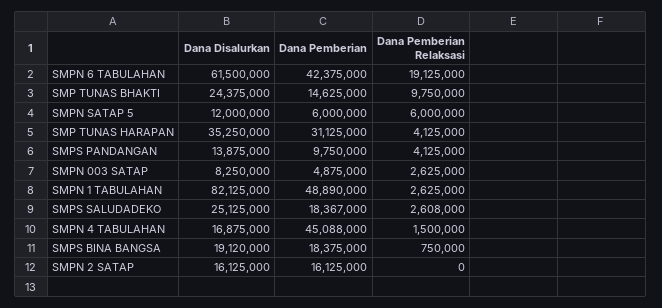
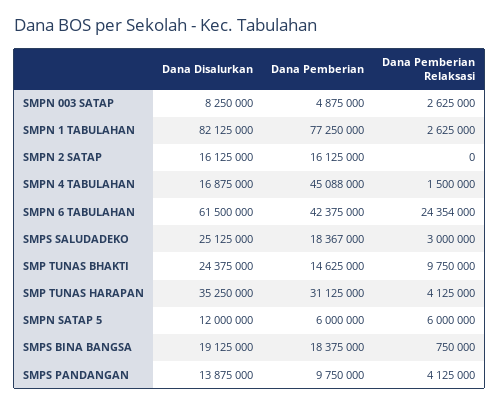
  {
    "Dana Disalurkan": {
      "SMPN 6 TABULAHAN": 61500000,
      "SMP TUNAS BHAKTI": 24375000,
      "SMPN SATAP 5": 12000000,
      "SMP TUNAS HARAPAN": 35250000,
      "SMPS PANDANGAN": 13875000,
      "SMPN 003 SATAP": 8250000,
      "SMPN 1 TABULAHAN": 82125000,
      "SMPS SALUDADEKO": 25125000,
      "SMPN 4 TABULAHAN": 16875000,
-     "SMPS BINA BANGSA": 19120000,
+     "SMPS BINA BANGSA": 19125000,
      "SMPN 2 SATAP": 16125000
    },
    "Dana Pemberian": {
      "SMPN 6 TABULAHAN": 42375000,
      "SMP TUNAS BHAKTI": 14625000,
      "SMPN SATAP 5": 6000000,
      "SMP TUNAS HARAPAN": 31125000,
      "SMPS PANDANGAN": 9750000,
      "SMPN 003 SATAP": 4875000,
-     "SMPN 1 TABULAHAN": 48890000,
+     "SMPN 1 TABULAHAN": 77250000,
      "SMPS SALUDADEKO": 18367000,
      "SMPN 4 TABULAHAN": 45088000,
      "SMPS BINA BANGSA": 18375000,
      "SMPN 2 SATAP": 16125000
    },
    "Dana Pemberian Relaksasi": {
-     "SMPN 6 TABULAHAN": 19125000,
+     "SMPN 6 TABULAHAN": 24354000,
      "SMP TUNAS BHAKTI": 9750000,
      "SMPN SATAP 5": 6000000,
      "SMP TUNAS HARAPAN": 4125000,
      "SMPS PANDANGAN": 4125000,
      "SMPN 003 SATAP": 2625000,
      "SMPN 1 TABULAHAN": 2625000,
-     "SMPS SALUDADEKO": 2608000,
+     "SMPS SALUDADEKO": 3000000,
      "SMPN 4 TABULAHAN": 1500000,
      "SMPS BINA BANGSA": 750000,
      "SMPN 2 SATAP": 0
    }
  }

